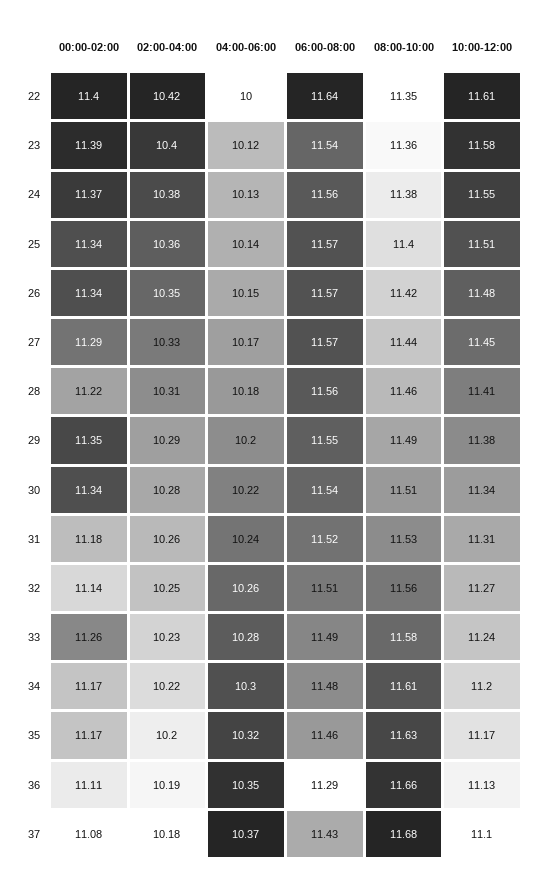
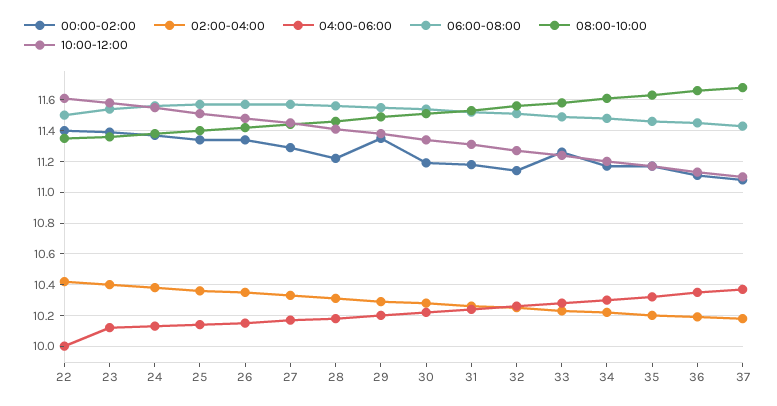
  {
    "00:00-02:00": {
      "22": 11.4,
      "23": 11.39,
      "24": 11.37,
      "25": 11.34,
      "26": 11.34,
      "27": 11.29,
      "28": 11.22,
      "29": 11.35,
-     "30": 11.34,
+     "30": 11.2,
      "31": 11.18,
      "32": 11.14,
      "33": 11.26,
      "34": 11.17,
      "35": 11.17,
      "36": 11.11,
      "37": 11.08
    },
    "02:00-04:00": {
      "22": 10.42,
      "23": 10.4,
      "24": 10.38,
      "25": 10.36,
      "26": 10.35,
      "27": 10.33,
      "28": 10.31,
      "29": 10.29,
      "30": 10.28,
      "31": 10.26,
      "32": 10.25,
      "33": 10.23,
      "34": 10.22,
      "35": 10.2,
      "36": 10.19,
      "37": 10.18
    },
    "04:00-06:00": {
      "22": 10,
      "23": 10.12,
      "24": 10.13,
      "25": 10.14,
      "26": 10.15,
      "27": 10.17,
      "28": 10.18,
      "29": 10.2,
      "30": 10.22,
      "31": 10.24,
      "32": 10.26,
      "33": 10.28,
      "34": 10.3,
      "35": 10.32,
      "36": 10.35,
      "37": 10.37
    },
    "06:00-08:00": {
-     "22": 11.64,
+     "22": 11.5,
      "23": 11.54,
      "24": 11.56,
      "25": 11.57,
      "26": 11.57,
      "27": 11.57,
      "28": 11.56,
      "29": 11.55,
      "30": 11.54,
      "31": 11.52,
      "32": 11.51,
      "33": 11.49,
      "34": 11.48,
      "35": 11.46,
-     "36": 11.29,
+     "36": 11.45,
      "37": 11.43
    },
    "08:00-10:00": {
      "22": 11.35,
      "23": 11.36,
      "24": 11.38,
      "25": 11.4,
      "26": 11.42,
      "27": 11.44,
      "28": 11.46,
      "29": 11.49,
      "30": 11.51,
      "31": 11.53,
      "32": 11.56,
      "33": 11.58,
      "34": 11.61,
      "35": 11.63,
      "36": 11.66,
      "37": 11.68
    },
    "10:00-12:00": {
      "22": 11.61,
      "23": 11.58,
      "24": 11.55,
      "25": 11.51,
      "26": 11.48,
      "27": 11.45,
      "28": 11.41,
      "29": 11.38,
      "30": 11.34,
      "31": 11.31,
      "32": 11.27,
      "33": 11.24,
      "34": 11.2,
      "35": 11.17,
      "36": 11.13,
      "37": 11.1
    }
  }

